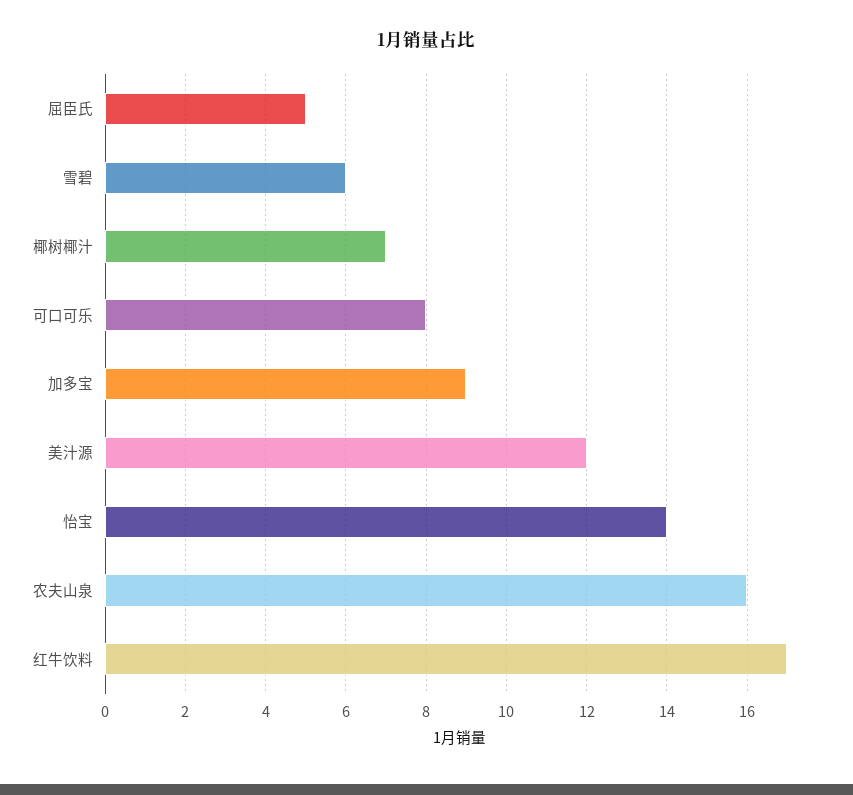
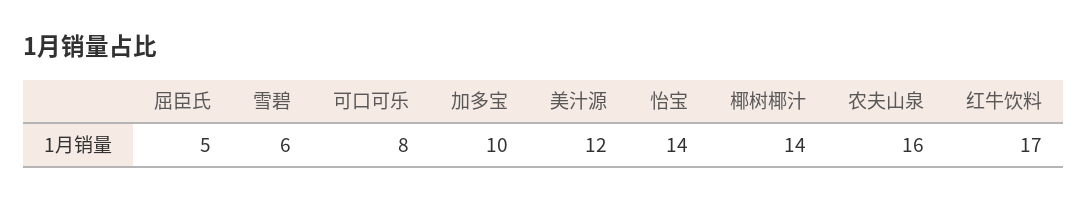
  {
    "屈臣氏": 5,
    "雪碧": 6,
-   "椰树椰汁": 7,
+   "椰树椰汁": 14,
    "可口可乐": 8,
-   "加多宝": 9,
+   "加多宝": 10,
    "美汁源": 12,
    "怡宝": 14,
    "农夫山泉": 16,
    "红牛饮料": 17
  }

